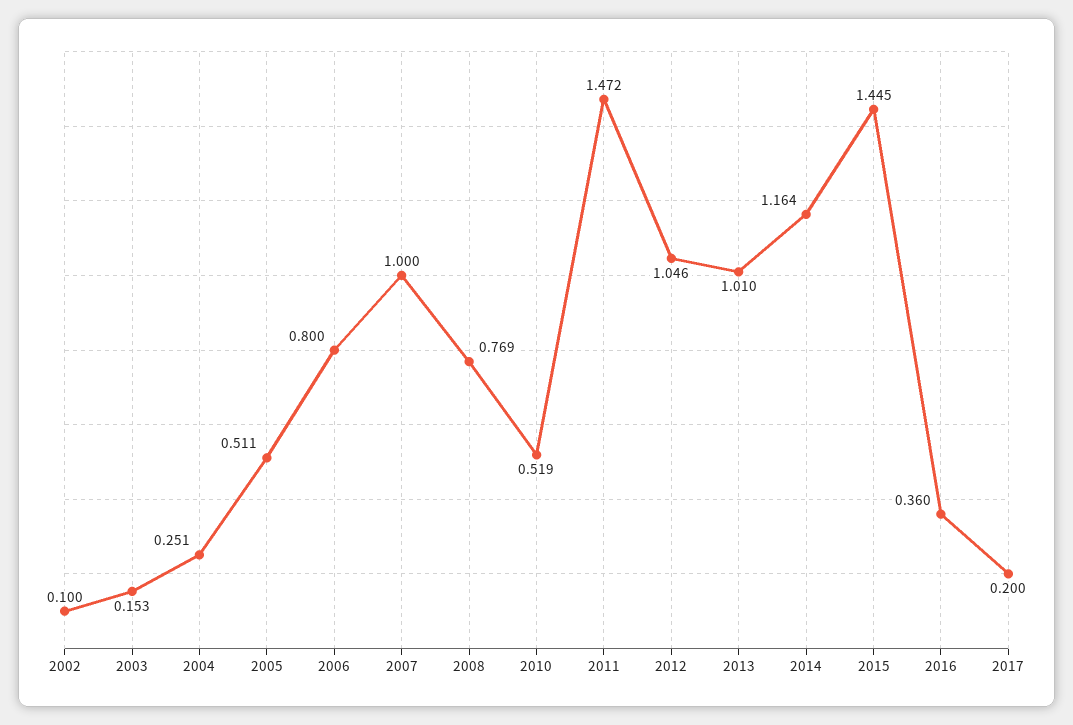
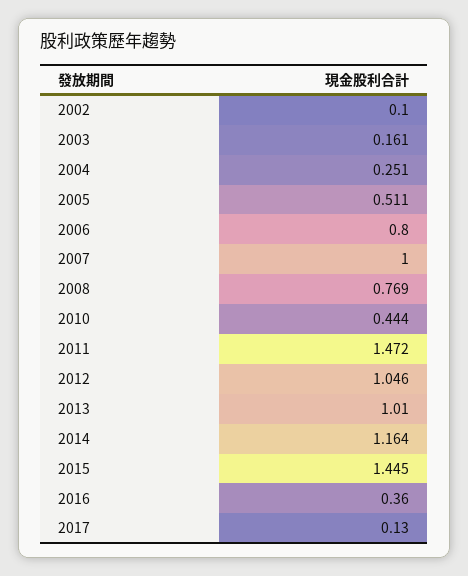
  {
    "2002": 0.1,
-   "2003": 0.153,
+   "2003": 0.161,
    "2004": 0.251,
    "2005": 0.511,
    "2006": 0.8,
    "2007": 1,
    "2008": 0.769,
-   "2010": 0.519,
+   "2010": 0.444,
    "2011": 1.472,
    "2012": 1.046,
    "2013": 1.01,
    "2014": 1.164,
    "2015": 1.445,
    "2016": 0.36,
-   "2017": 0.2
+   "2017": 0.13
  }

